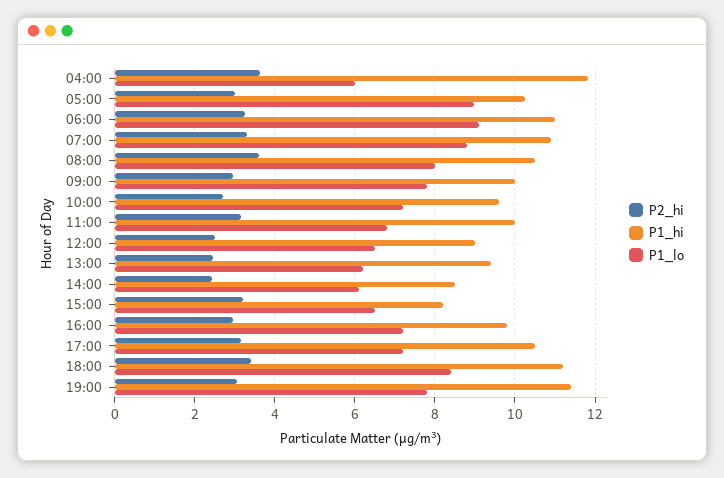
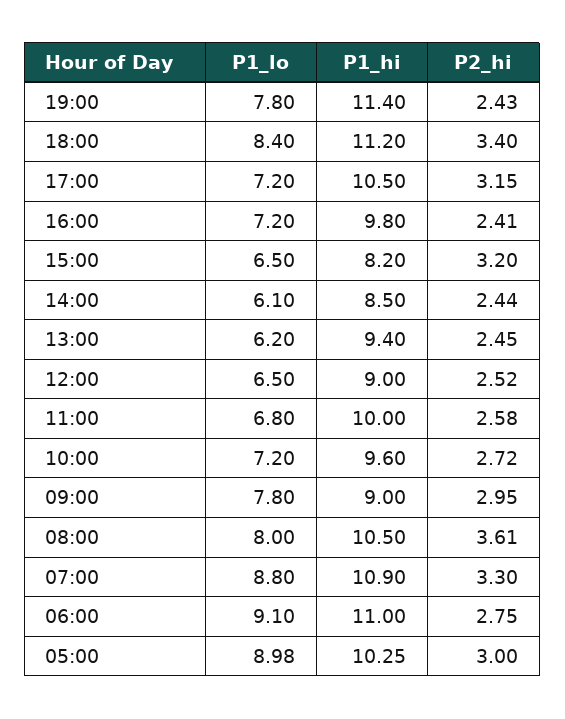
  {
    "P2_hi": {
-     "04:00": 3.6,
      "05:00": 3,
-     "06:00": 3.2,
+     "06:00": 2.75,
      "07:00": 3.3,
      "08:00": 3.61,
      "09:00": 2.95,
      "10:00": 2.72,
-     "11:00": 3.2,
+     "11:00": 2.58,
      "12:00": 2.52,
      "13:00": 2.45,
      "14:00": 2.44,
      "15:00": 3.2,
-     "16:00": 3,
+     "16:00": 2.41,
      "17:00": 3.15,
      "18:00": 3.4,
-     "19:00": 3
+     "19:00": 2.43
    },
    "P1_hi": {
-     "04:00": 11.8,
      "05:00": 10.25,
      "06:00": 11,
      "07:00": 10.9,
      "08:00": 10.5,
-     "09:00": 10,
+     "09:00": 9,
      "10:00": 9.6,
      "11:00": 10,
      "12:00": 9,
      "13:00": 9.4,
      "14:00": 8.5,
      "15:00": 8.2,
      "16:00": 9.8,
      "17:00": 10.5,
      "18:00": 11.2,
      "19:00": 11.4
    },
    "P1_lo": {
-     "04:00": 6,
      "05:00": 8.98,
      "06:00": 9.1,
      "07:00": 8.8,
      "08:00": 8,
      "09:00": 7.8,
      "10:00": 7.2,
      "11:00": 6.8,
      "12:00": 6.5,
      "13:00": 6.2,
      "14:00": 6.1,
      "15:00": 6.5,
      "16:00": 7.2,
      "17:00": 7.2,
      "18:00": 8.4,
      "19:00": 7.8
    }
  }

